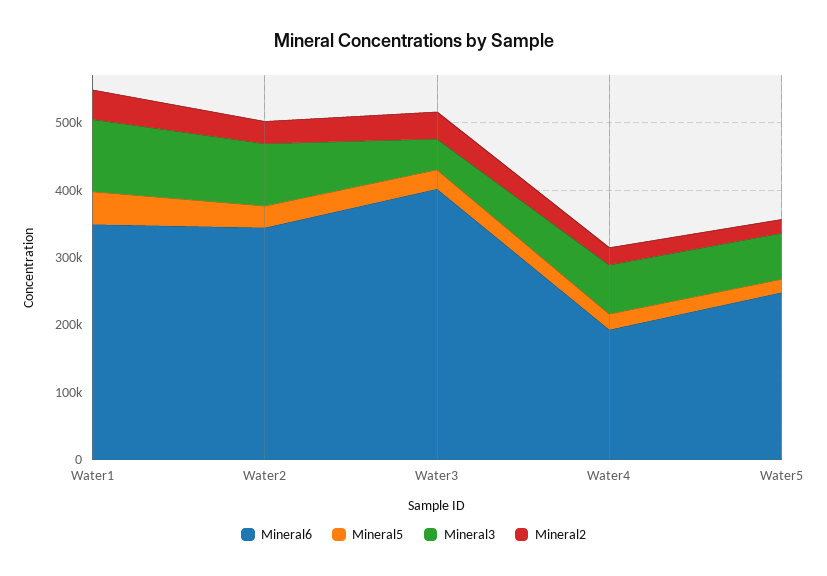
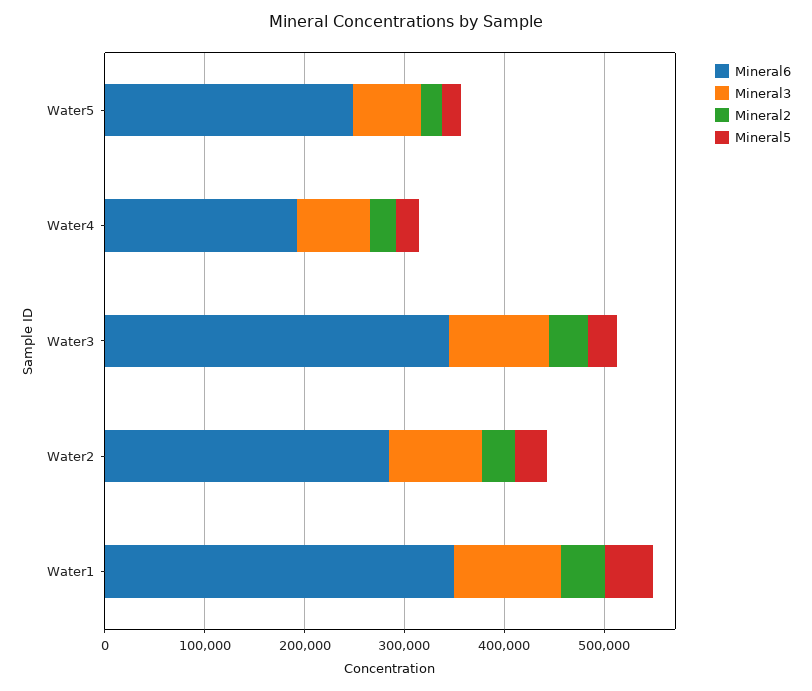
  {
    "Mineral6": {
      "Water1": 340000,
-     "Water2": 340000,
+     "Water2": 280000,
-     "Water3": 400000,
+     "Water3": 340000,
      "Water4": 200000,
      "Water5": 240000
    },
    "Mineral5": {
      "Water1": 40000,
      "Water2": 40000,
      "Water3": 20000,
      "Water4": 20000,
      "Water5": 20000
    },
    "Mineral3": {
      "Water1": 100000,
      "Water2": 100000,
-     "Water3": 40000,
+     "Water3": 100000,
      "Water4": 80000,
      "Water5": 60000
    },
    "Mineral2": {
      "Water1": 40000,
      "Water2": 40000,
      "Water3": 40000,
      "Water4": 20000,
      "Water5": 20000
    }
  }

